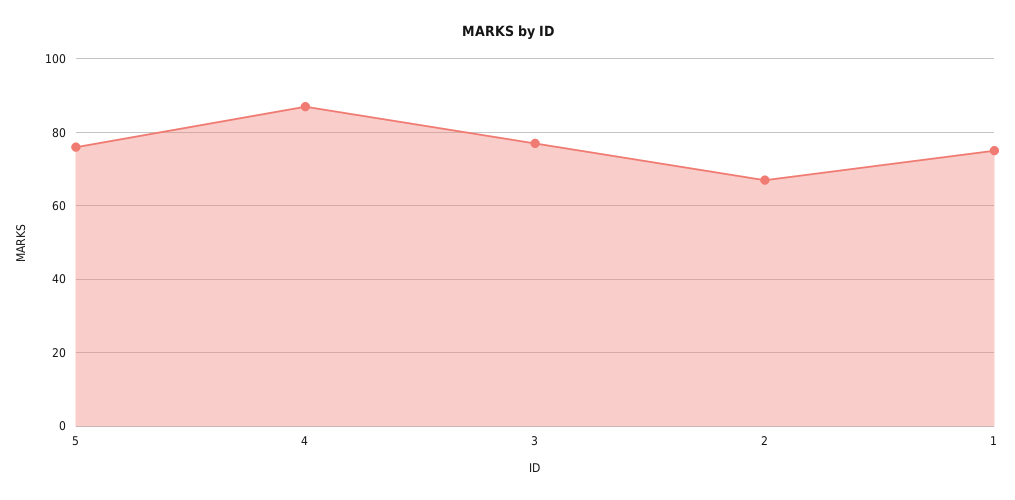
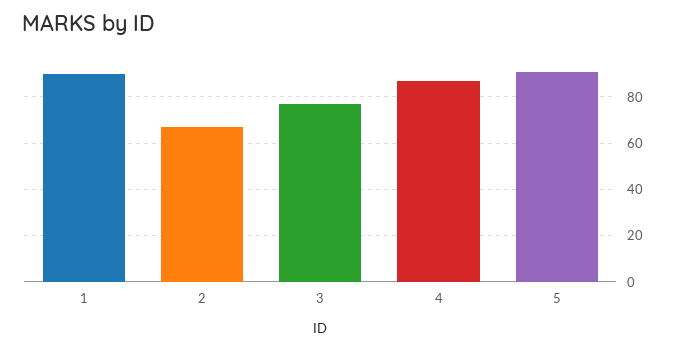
  {
-   "5": 75,
+   "5": 90,
    "4": 85,
    "3": 75,
    "2": 65,
-   "1": 75
+   "1": 90
  }

